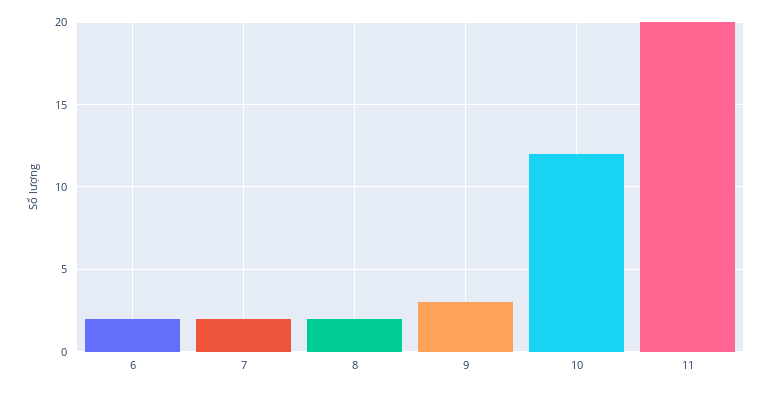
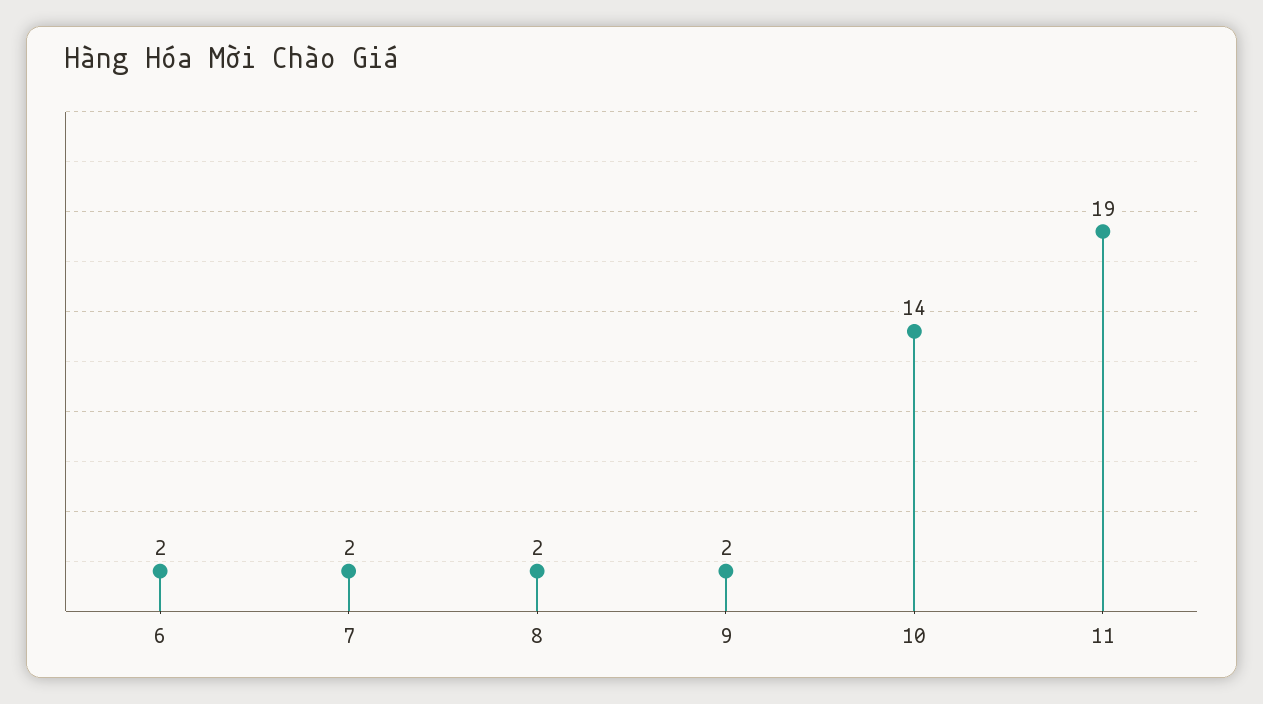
  {
    "6": 2,
    "7": 2,
    "8": 2,
-   "9": 3,
+   "9": 2,
-   "10": 12,
+   "10": 14,
-   "11": 20
+   "11": 19
  }

